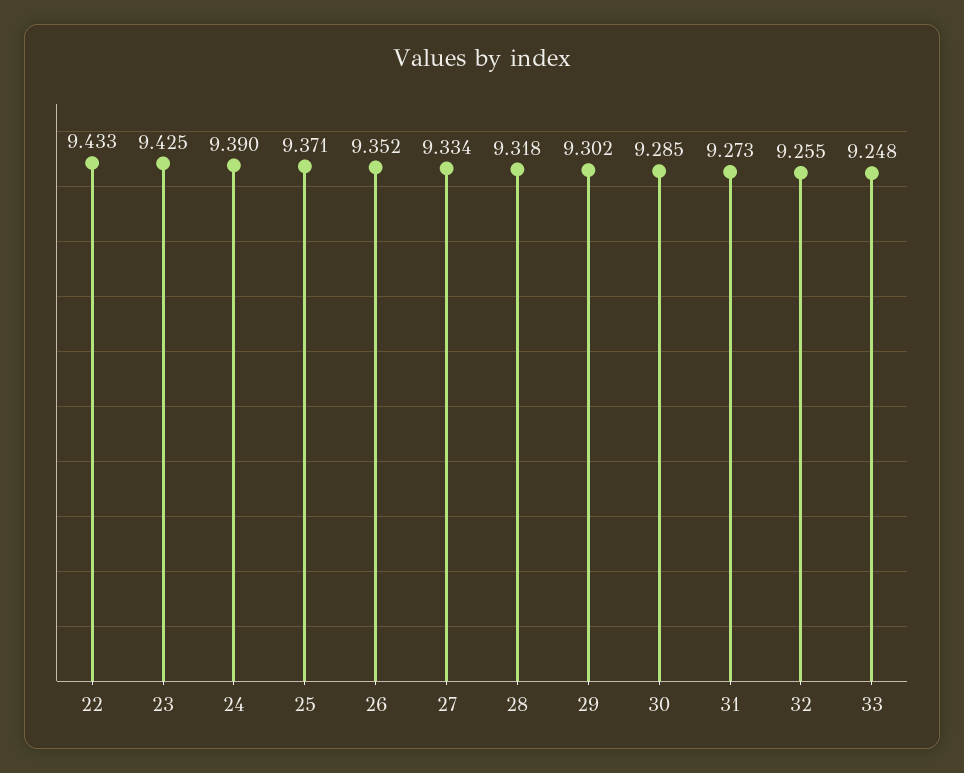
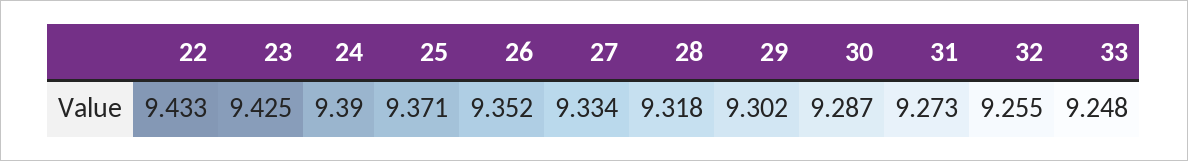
  {
    "22": 9.433,
    "23": 9.425,
    "24": 9.39,
    "25": 9.371,
    "26": 9.352,
    "27": 9.334,
    "28": 9.318,
    "29": 9.302,
-   "30": 9.285,
+   "30": 9.287,
    "31": 9.273,
    "32": 9.255,
    "33": 9.248
  }

